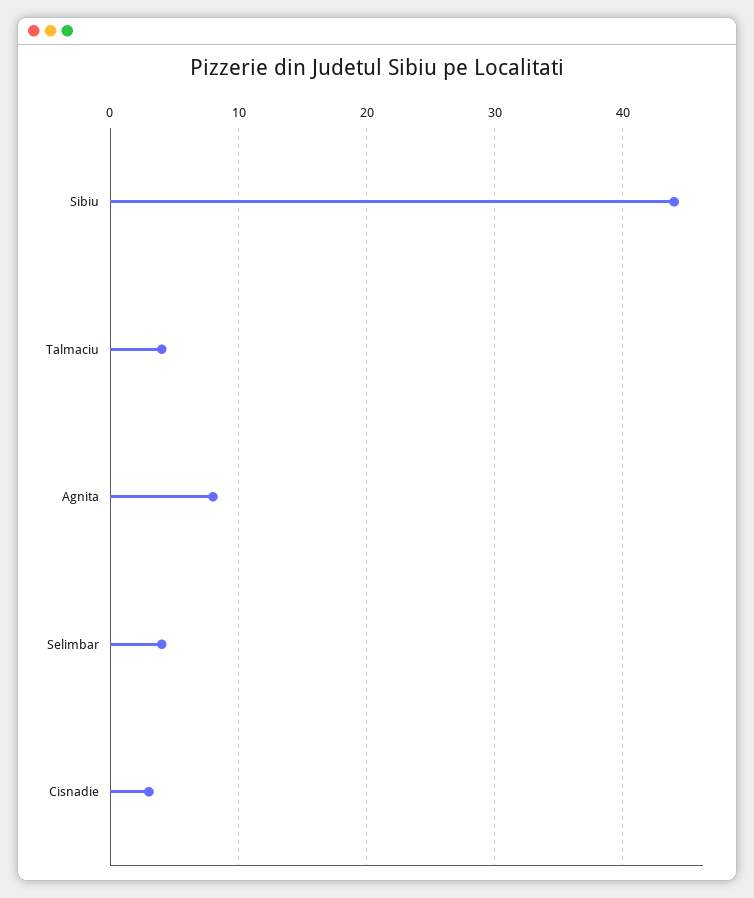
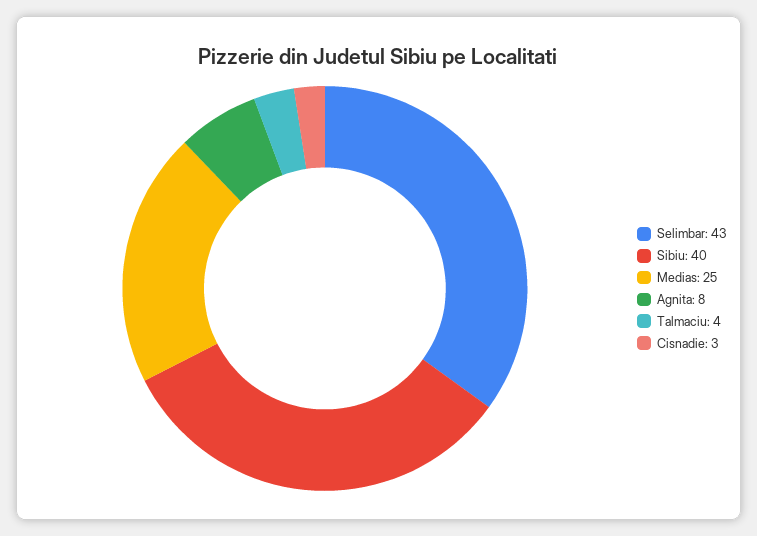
  {
-   "Sibiu": 44,
+   "Sibiu": 40,
    "Talmaciu": 4,
    "Agnita": 8,
-   "Selimbar": 4,
+   "Selimbar": 43,
-   "Cisnadie": 3
+   "Cisnadie": 3,
+   "Medias": 25
  }

